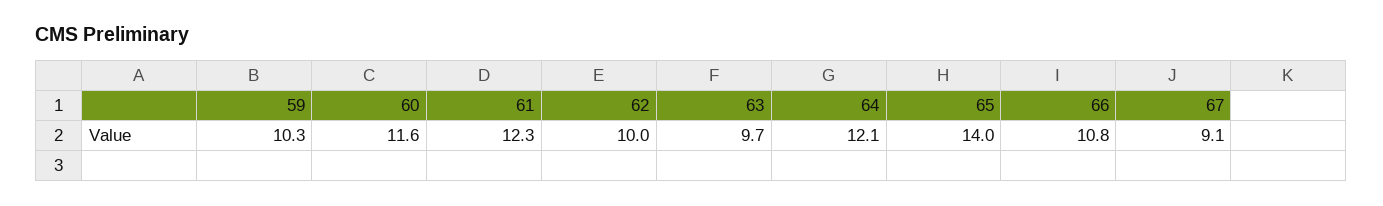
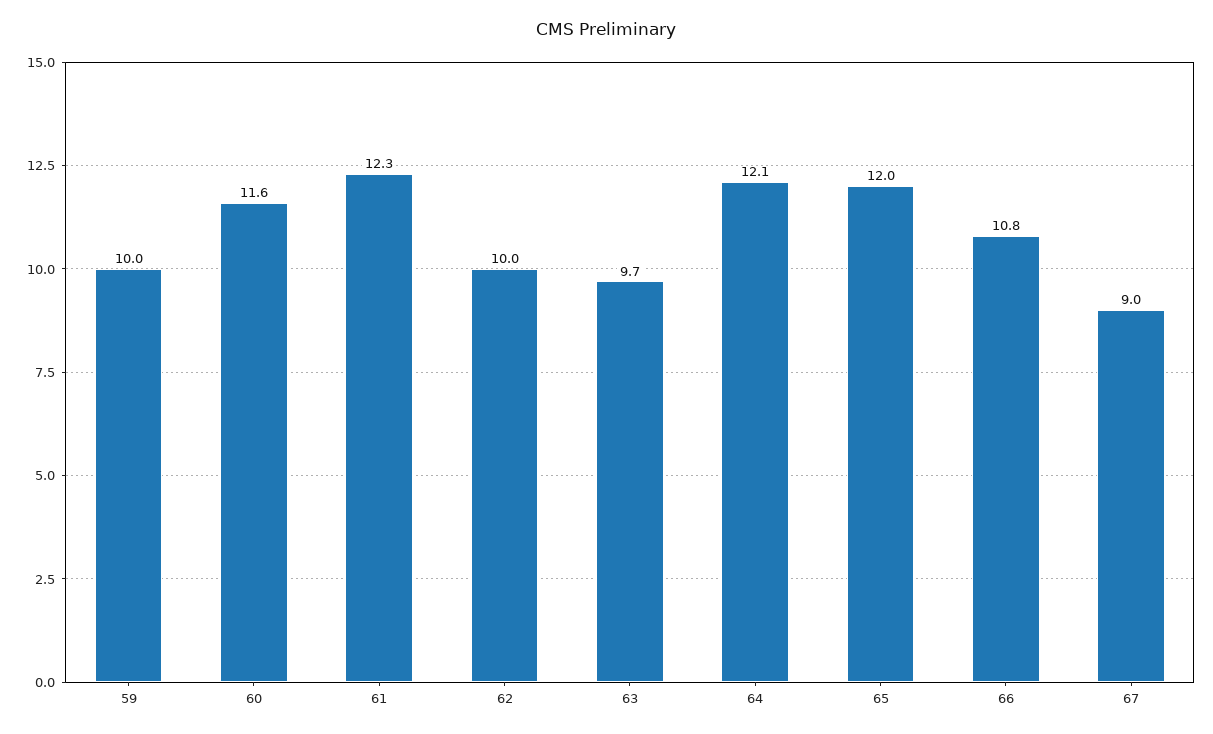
  {
-   "59": 10.3,
+   "59": 10,
    "60": 11.6,
    "61": 12.3,
    "62": 10,
    "63": 9.7,
    "64": 12.1,
-   "65": 14,
+   "65": 12,
    "66": 10.8,
-   "67": 9.1
+   "67": 9
  }

